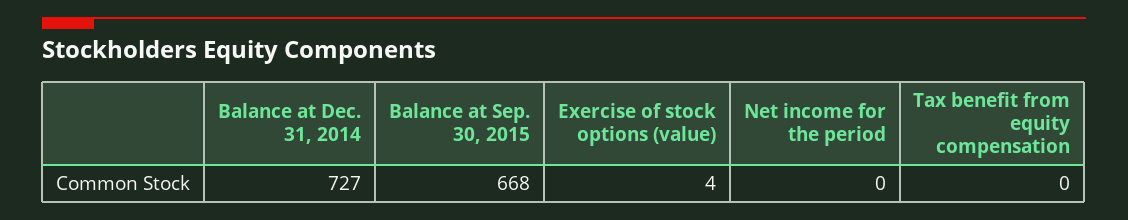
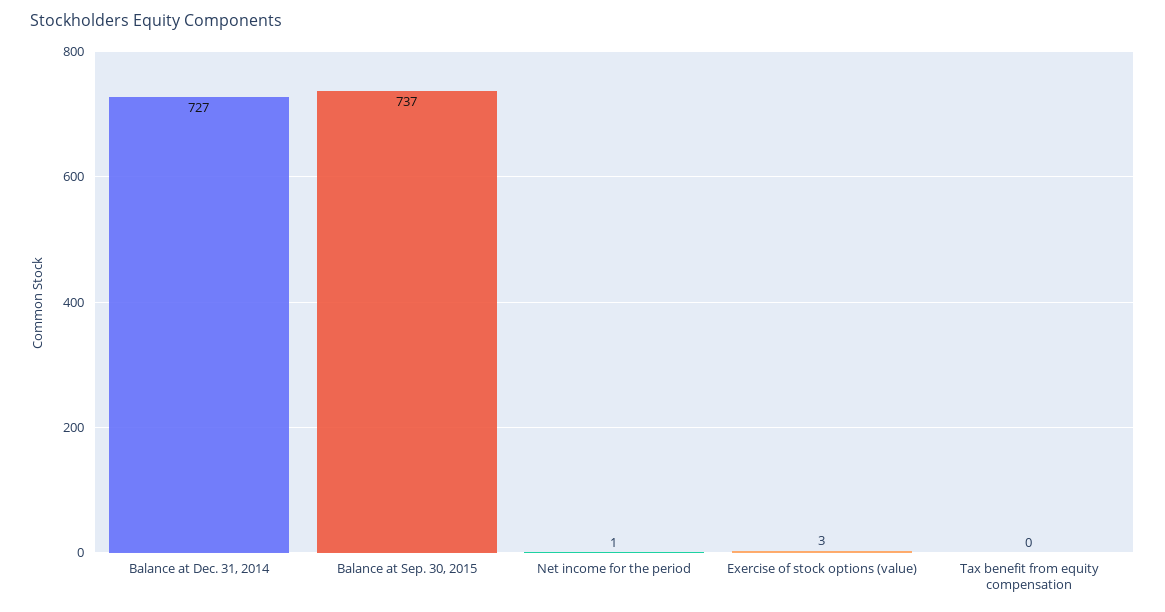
  {
    "Balance at Dec. 31, 2014": 727,
-   "Balance at Sep. 30, 2015": 668,
+   "Balance at Sep. 30, 2015": 737,
-   "Exercise of stock options (value)": 4,
+   "Exercise of stock options (value)": 3,
-   "Net income for the period": 0,
+   "Net income for the period": 1,
    "Tax benefit from equity compensation": 0
  }

